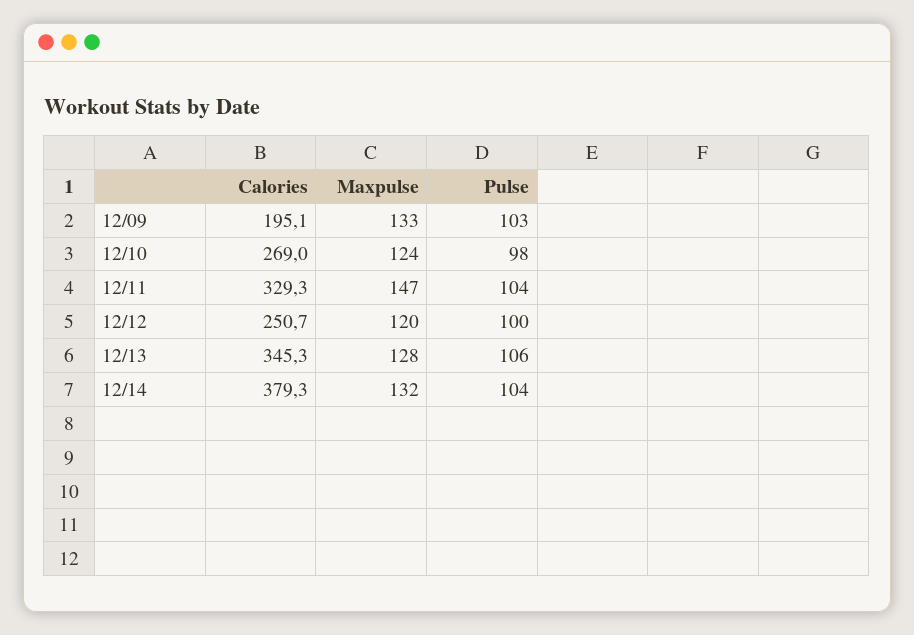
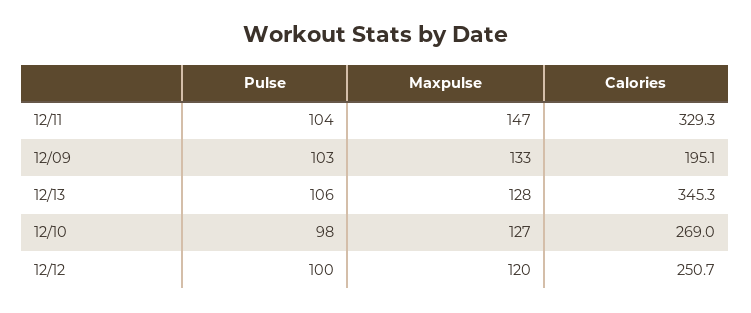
  {
    "Calories": {
      "12/09": 195.1,
      "12/10": 269,
      "12/11": 329.3,
      "12/12": 250.7,
-     "12/13": 345.3,
+     "12/13": 345.3
-     "12/14": 379.3
    },
    "Maxpulse": {
      "12/09": 133,
-     "12/10": 124,
+     "12/10": 127,
      "12/11": 147,
      "12/12": 120,
-     "12/13": 128,
+     "12/13": 128
-     "12/14": 132
    },
    "Pulse": {
      "12/09": 103,
      "12/10": 98,
      "12/11": 104,
      "12/12": 100,
-     "12/13": 106,
+     "12/13": 106
-     "12/14": 104
    }
  }

